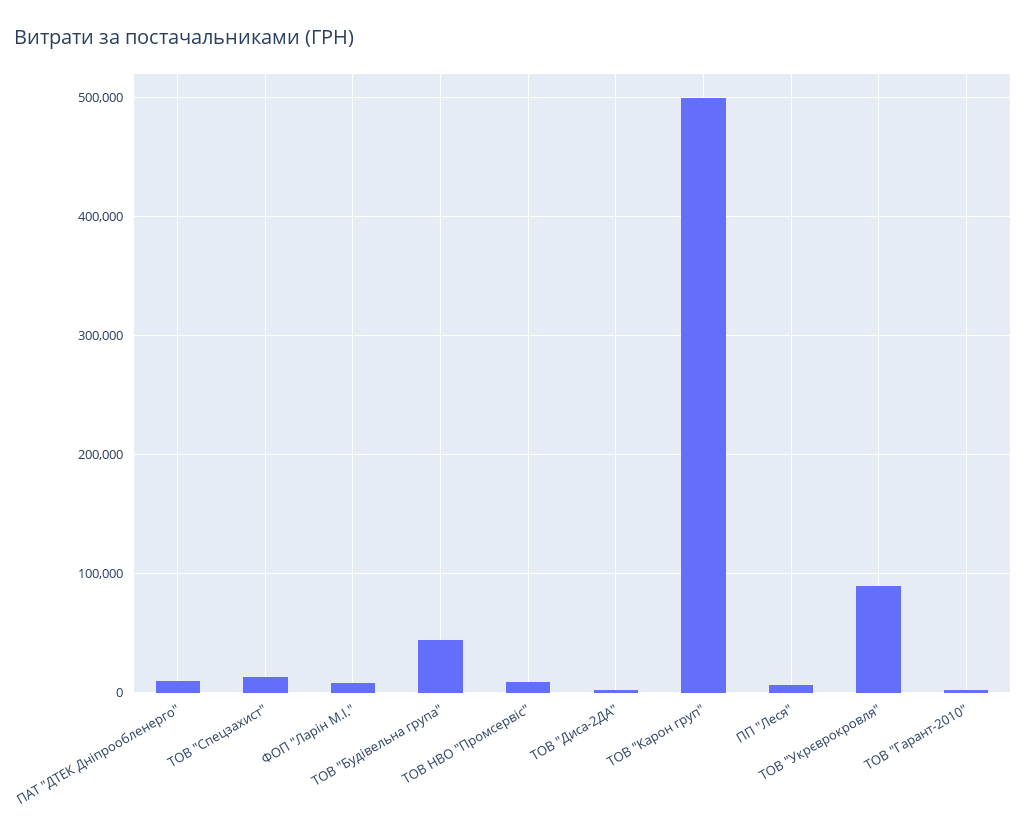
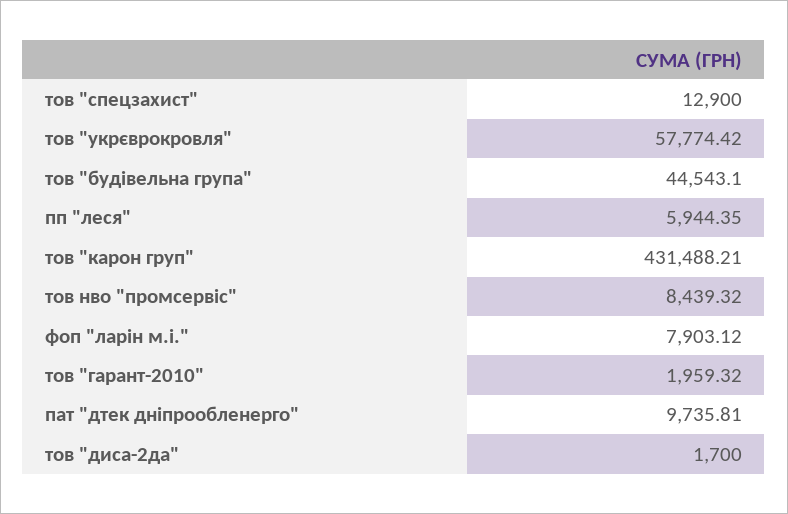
  {
    "ПАТ \"ДТЕК Дніпрообленерго\"": 9735.81,
    "ТОВ \"Спецзахист\"": 12900,
    "ФОП \"Ларін М.І.\"": 7903.12,
    "ТОВ \"Будівельна група\"": 44543.1,
    "ТОВ НВО \"Промсервіс\"": 8439.32,
    "ТОВ \"Диса-2ДА\"": 1700,
-   "ТОВ \"Карон груп\"": 500000,
+   "ТОВ \"Карон груп\"": 431488.21,
    "ПП \"Леся\"": 5944.35,
-   "ТОВ \"Укрєврокровля\"": 90000,
+   "ТОВ \"Укрєврокровля\"": 57774.42,
    "ТОВ \"Гарант-2010\"": 1959.32
  }

